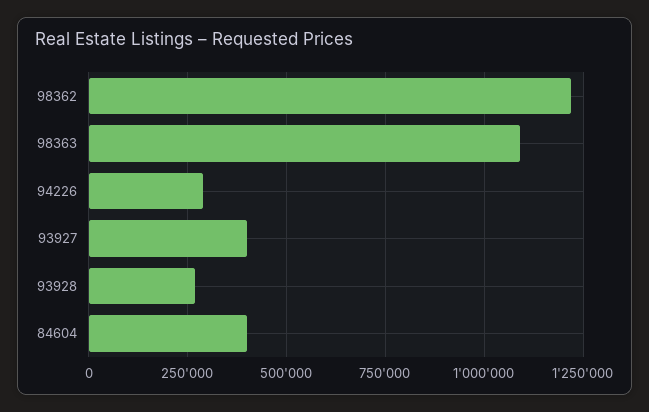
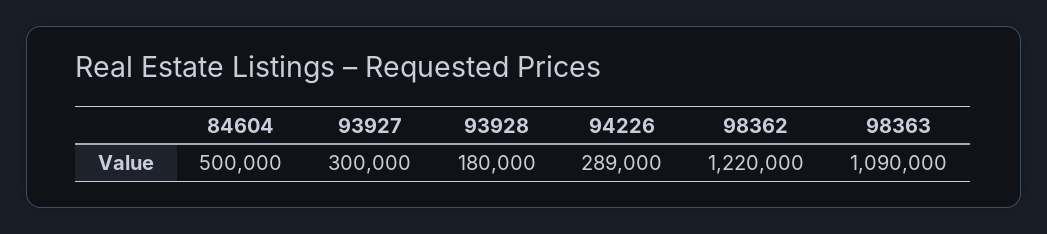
  {
    "98362": 1220000,
    "98363": 1090000,
    "94226": 289000,
-   "93927": 400000,
+   "93927": 300000,
-   "93928": 275000,
+   "93928": 180000,
-   "84604": 400000
+   "84604": 500000
  }

